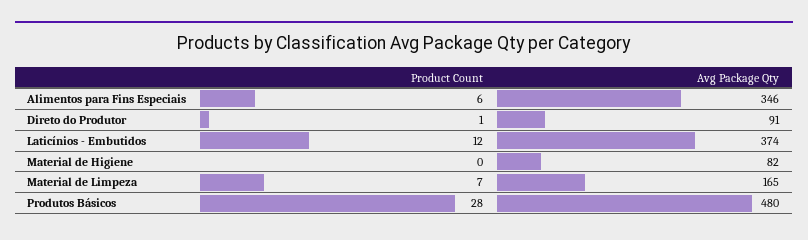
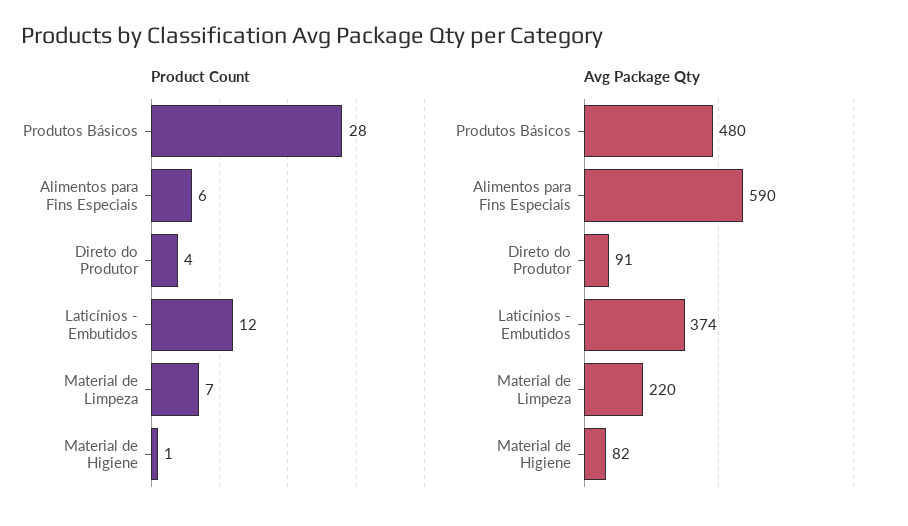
  {
    "Product Count": {
      "Alimentos para Fins Especiais": 6,
-     "Direto do Produtor": 1,
+     "Direto do Produtor": 4,
      "Laticínios - Embutidos": 12,
-     "Material de Higiene": 0,
+     "Material de Higiene": 1,
      "Material de Limpeza": 7,
      "Produtos Básicos": 28
    },
    "Avg Package Qty": {
-     "Alimentos para Fins Especiais": 346,
+     "Alimentos para Fins Especiais": 590,
      "Direto do Produtor": 91,
      "Laticínios - Embutidos": 374,
      "Material de Higiene": 82,
-     "Material de Limpeza": 165,
+     "Material de Limpeza": 220,
      "Produtos Básicos": 480
    }
  }

